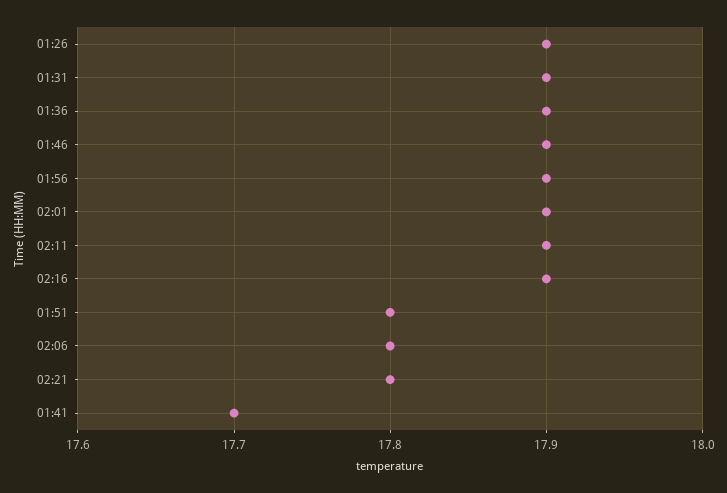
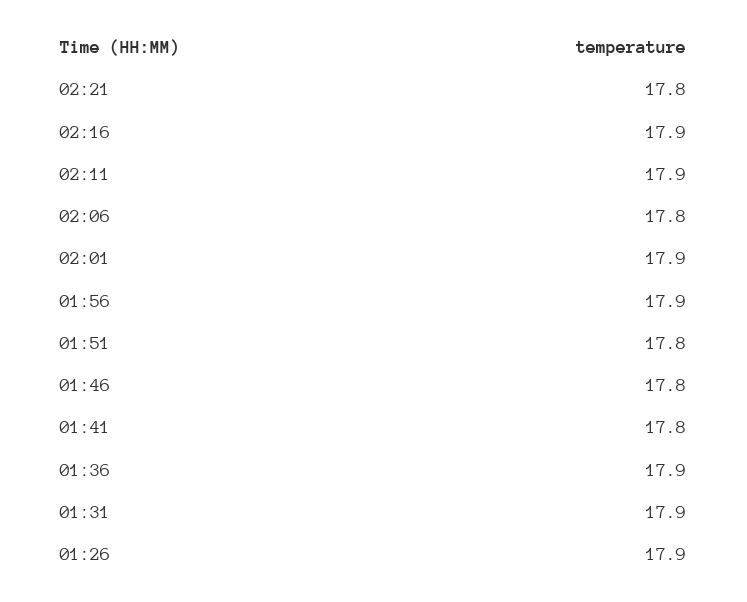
  {
    "01:26": 17.9,
    "01:31": 17.9,
    "01:36": 17.9,
-   "01:46": 17.9,
+   "01:46": 17.8,
    "01:56": 17.9,
    "02:01": 17.9,
    "02:11": 17.9,
    "02:16": 17.9,
    "01:51": 17.8,
    "02:06": 17.8,
    "02:21": 17.8,
-   "01:41": 17.7
+   "01:41": 17.8
  }

